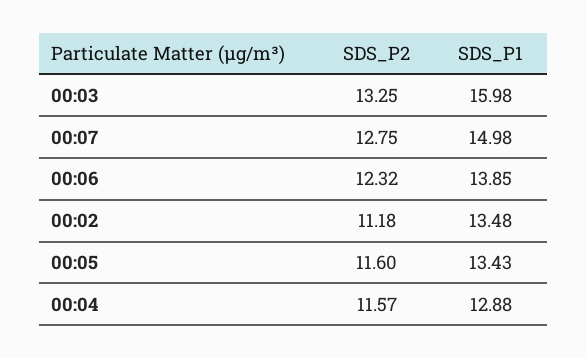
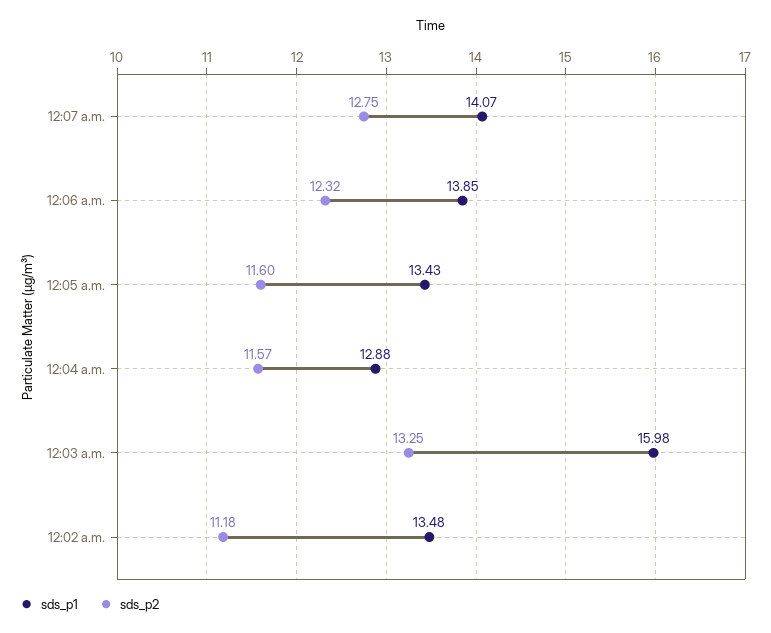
  {
    "SDS_P2": {
      "00:03": 13.25,
      "00:07": 12.75,
      "00:06": 12.32,
      "00:02": 11.18,
      "00:05": 11.6,
      "00:04": 11.57
    },
    "SDS_P1": {
      "00:03": 15.98,
-     "00:07": 14.98,
+     "00:07": 14.07,
      "00:06": 13.85,
      "00:02": 13.48,
      "00:05": 13.43,
      "00:04": 12.88
    }
  }

